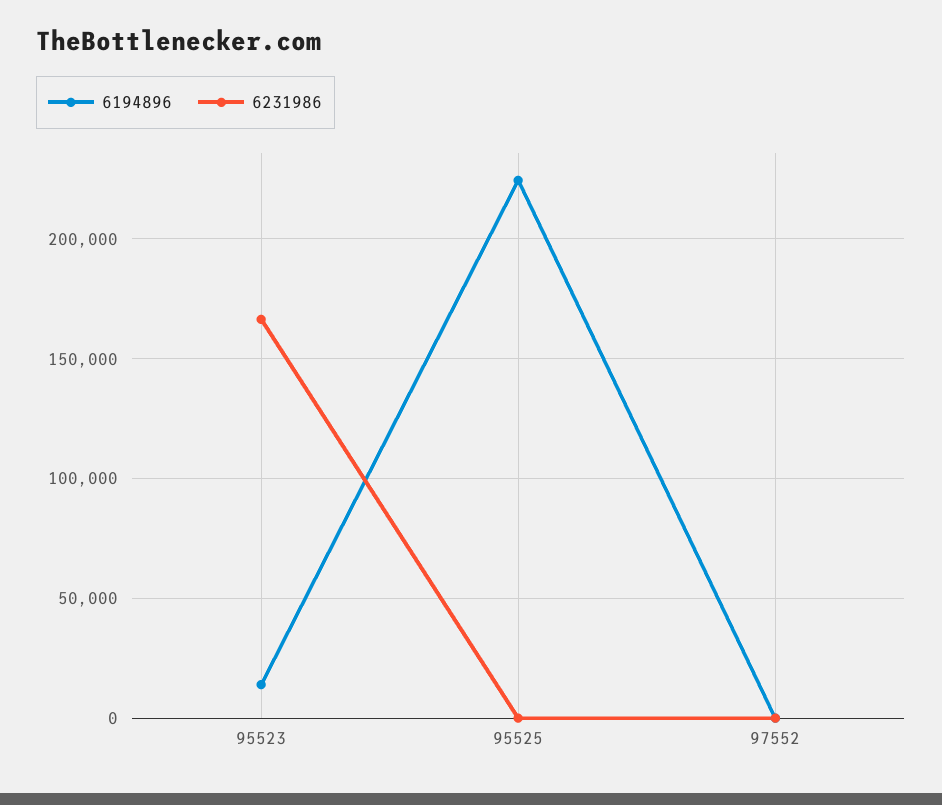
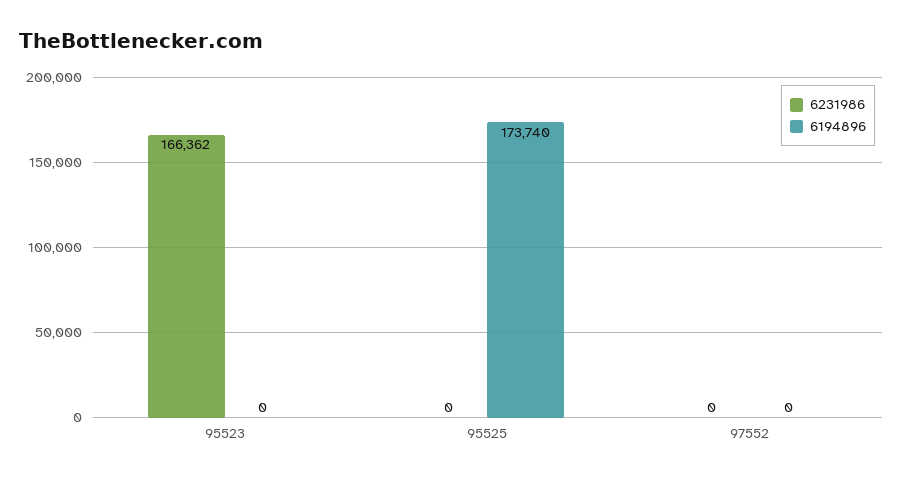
  {
    "6194896": {
-     "95523": 15000,
+     "95523": 0,
-     "95525": 225000,
+     "95525": 173740,
      "97552": 0
    },
    "6231986": {
      "95523": 166362,
      "95525": 0,
      "97552": 0
    }
  }

